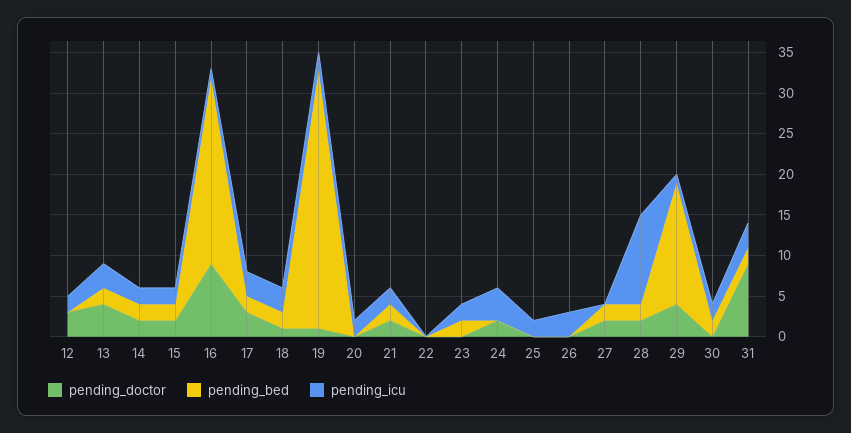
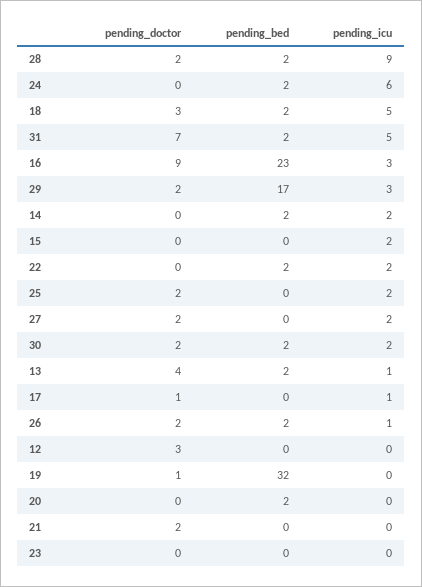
  {
    "pending_doctor": {
      "12": 3,
      "13": 4,
-     "14": 2,
+     "14": 0,
-     "15": 2,
+     "15": 0,
      "16": 9,
-     "17": 3,
+     "17": 1,
-     "18": 1,
+     "18": 3,
      "19": 1,
      "20": 0,
      "21": 2,
      "22": 0,
      "23": 0,
-     "24": 2,
+     "24": 0,
-     "25": 0,
+     "25": 2,
-     "26": 0,
+     "26": 2,
      "27": 2,
      "28": 2,
-     "29": 4,
+     "29": 2,
-     "30": 0,
+     "30": 2,
-     "31": 9
+     "31": 7
    },
    "pending_bed": {
      "12": 0,
      "13": 2,
      "14": 2,
-     "15": 2,
+     "15": 0,
      "16": 23,
-     "17": 2,
+     "17": 0,
      "18": 2,
      "19": 32,
-     "20": 0,
+     "20": 2,
-     "21": 2,
+     "21": 0,
-     "22": 0,
+     "22": 2,
-     "23": 2,
+     "23": 0,
-     "24": 0,
+     "24": 2,
      "25": 0,
-     "26": 0,
+     "26": 2,
-     "27": 2,
+     "27": 0,
      "28": 2,
-     "29": 15,
+     "29": 17,
      "30": 2,
      "31": 2
    },
    "pending_icu": {
-     "12": 2,
+     "12": 0,
-     "13": 3,
+     "13": 1,
      "14": 2,
      "15": 2,
-     "16": 1,
+     "16": 3,
-     "17": 3,
+     "17": 1,
-     "18": 3,
+     "18": 5,
-     "19": 2,
+     "19": 0,
-     "20": 2,
+     "20": 0,
-     "21": 2,
+     "21": 0,
-     "22": 0,
+     "22": 2,
-     "23": 2,
+     "23": 0,
-     "24": 4,
+     "24": 6,
      "25": 2,
-     "26": 3,
+     "26": 1,
-     "27": 0,
+     "27": 2,
-     "28": 11,
+     "28": 9,
-     "29": 1,
+     "29": 3,
      "30": 2,
-     "31": 3
+     "31": 5
    }
  }

